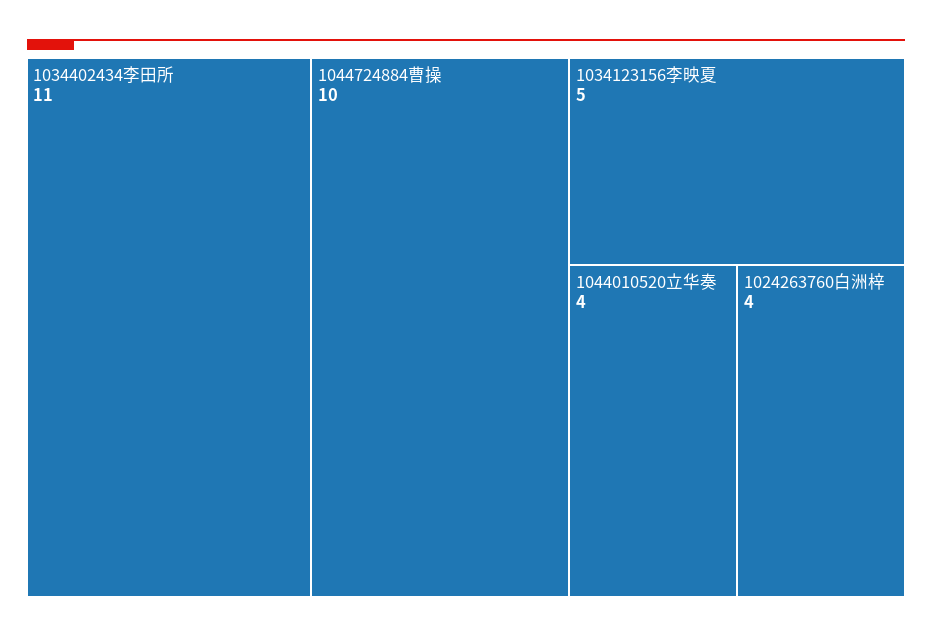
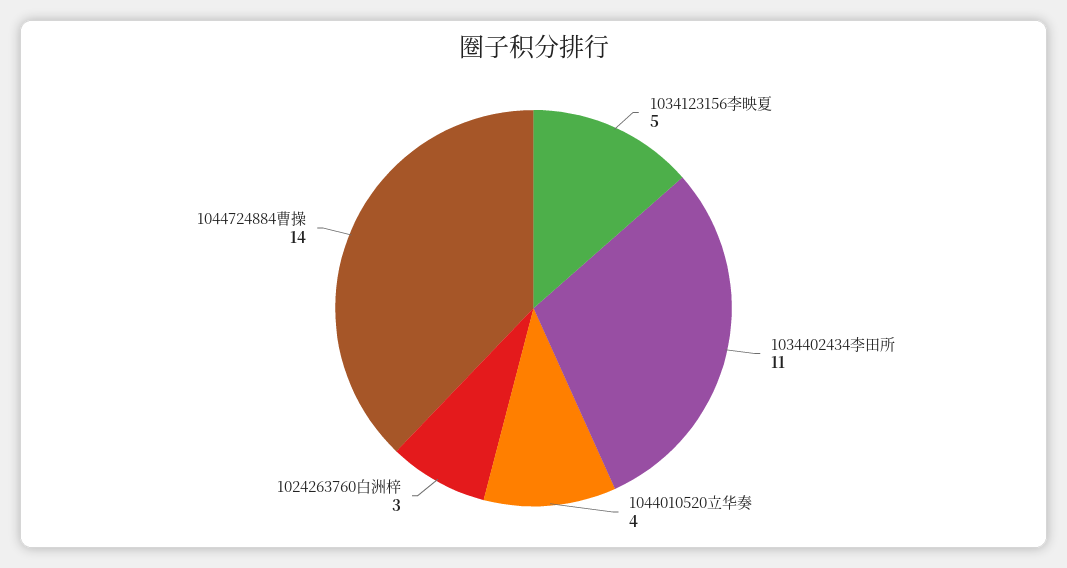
  {
    "1034402434李田所": 11,
-   "1044724884曹操": 10,
+   "1044724884曹操": 14,
    "1034123156李映夏": 5,
    "1044010520立华奏": 4,
-   "1024263760白洲梓": 4
+   "1024263760白洲梓": 3
  }

